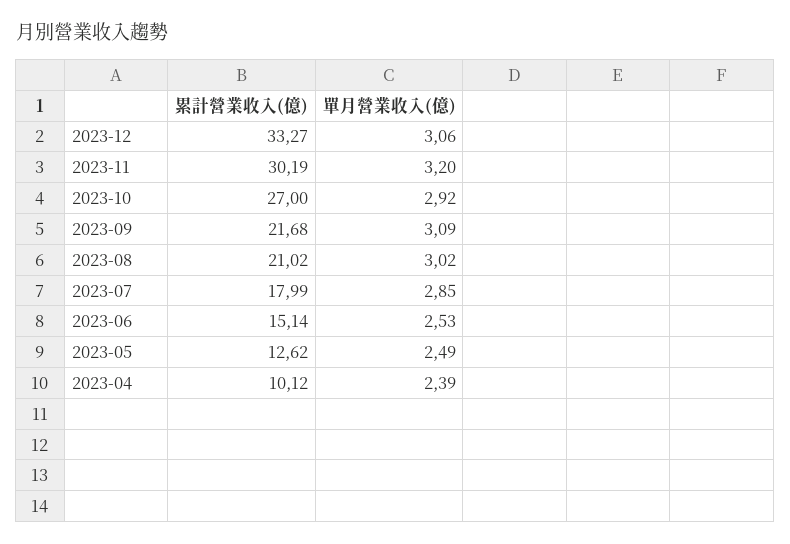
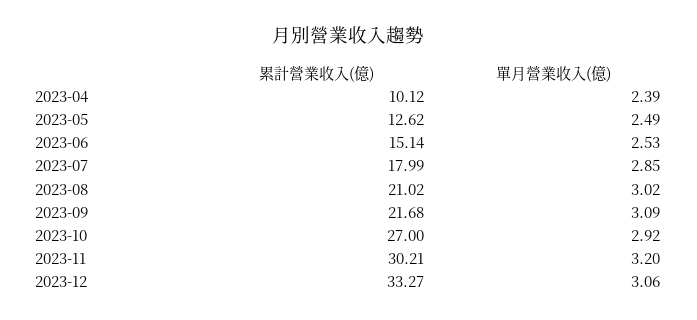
  {
    "累計營業收入(億)": {
      "2023-12": 33.27,
-     "2023-11": 30.19,
+     "2023-11": 30.21,
      "2023-10": 27,
      "2023-09": 21.68,
      "2023-08": 21.02,
      "2023-07": 17.99,
      "2023-06": 15.14,
      "2023-05": 12.62,
      "2023-04": 10.12
    },
    "單月營業收入(億)": {
      "2023-12": 3.06,
      "2023-11": 3.2,
      "2023-10": 2.92,
      "2023-09": 3.09,
      "2023-08": 3.02,
      "2023-07": 2.85,
      "2023-06": 2.53,
      "2023-05": 2.49,
      "2023-04": 2.39
    }
  }

